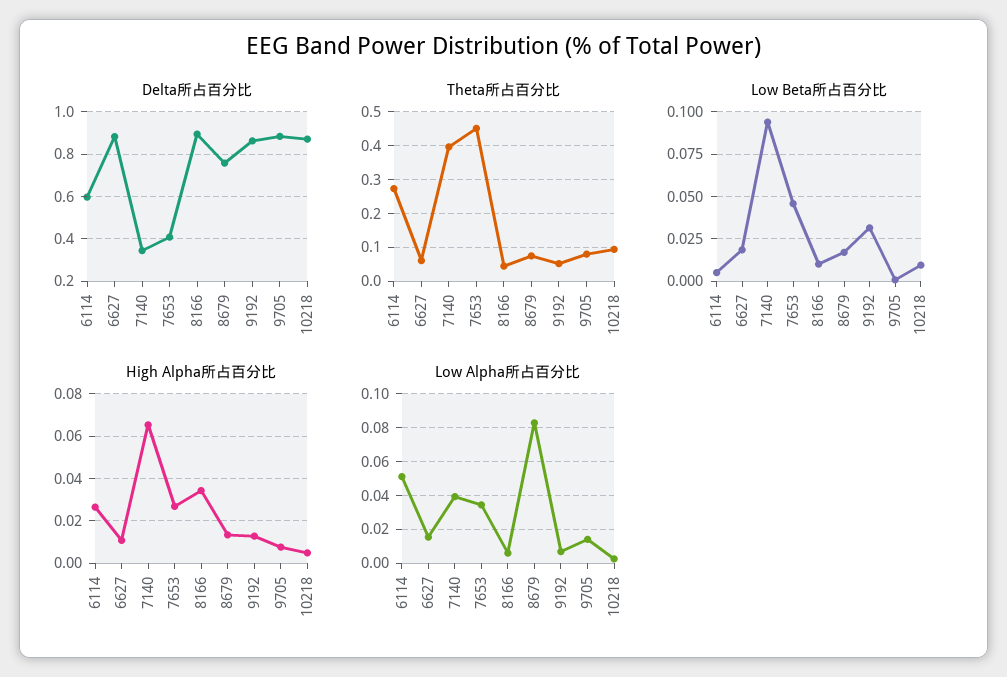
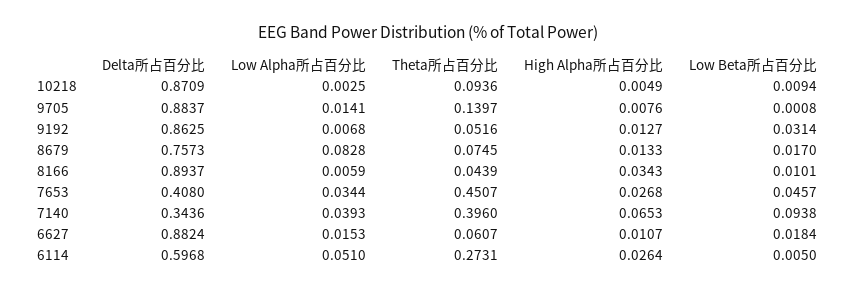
  {
    "Delta所占百分比": {
      "6114": 0.5968,
      "6627": 0.8824,
      "7140": 0.3436,
      "7653": 0.408,
      "8166": 0.8937,
      "8679": 0.7573,
      "9192": 0.8625,
      "9705": 0.8837,
      "10218": 0.8709
    },
    "Theta所占百分比": {
      "6114": 0.2731,
      "6627": 0.0607,
      "7140": 0.396,
      "7653": 0.4507,
      "8166": 0.0439,
      "8679": 0.0745,
      "9192": 0.0516,
-     "9705": 0.08,
+     "9705": 0.1397,
      "10218": 0.0936
    },
    "Low Beta所占百分比": {
      "6114": 0.005,
      "6627": 0.0184,
      "7140": 0.0938,
      "7653": 0.0457,
      "8166": 0.0101,
      "8679": 0.017,
      "9192": 0.0314,
      "9705": 0.0008,
      "10218": 0.0094
    },
    "High Alpha所占百分比": {
      "6114": 0.0264,
      "6627": 0.0107,
      "7140": 0.0653,
      "7653": 0.0268,
      "8166": 0.0343,
      "8679": 0.0133,
      "9192": 0.0127,
      "9705": 0.0076,
      "10218": 0.0049
    },
    "Low Alpha所占百分比": {
      "6114": 0.051,
      "6627": 0.0153,
      "7140": 0.0393,
      "7653": 0.0344,
      "8166": 0.0059,
      "8679": 0.0828,
      "9192": 0.0068,
      "9705": 0.0141,
      "10218": 0.0025
    }
  }

